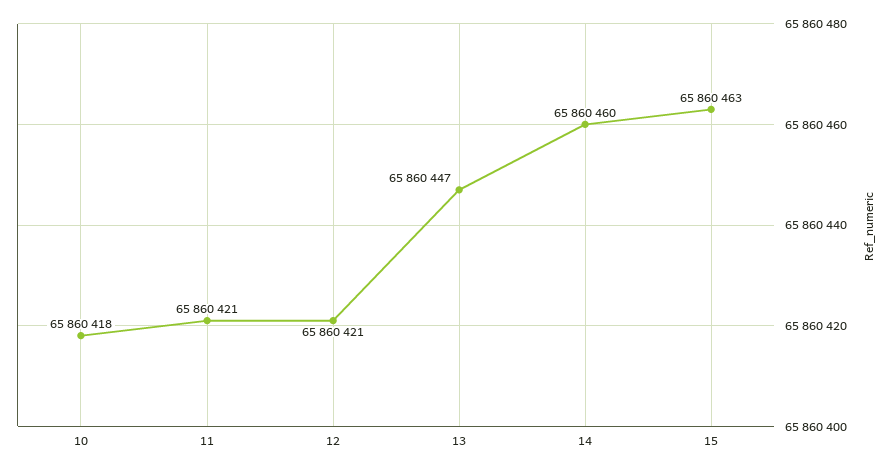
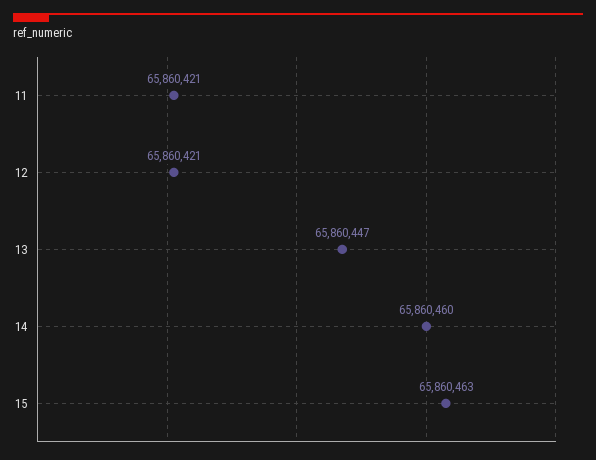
  {
-   "10": 65860418,
    "11": 65860421,
    "12": 65860421,
    "13": 65860447,
    "14": 65860460,
    "15": 65860463
  }

